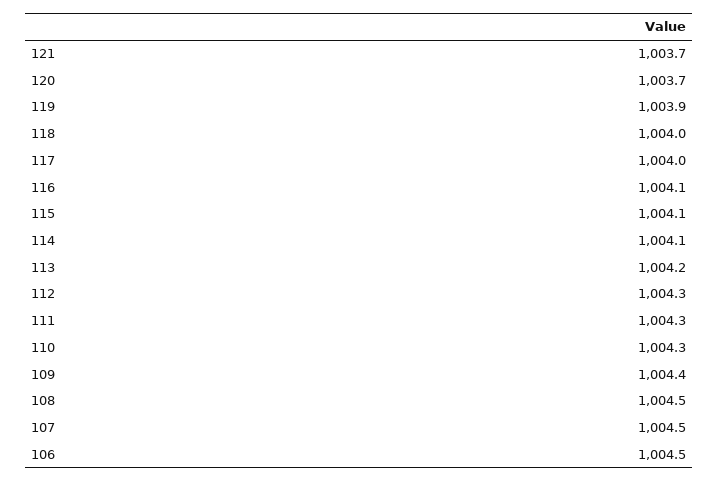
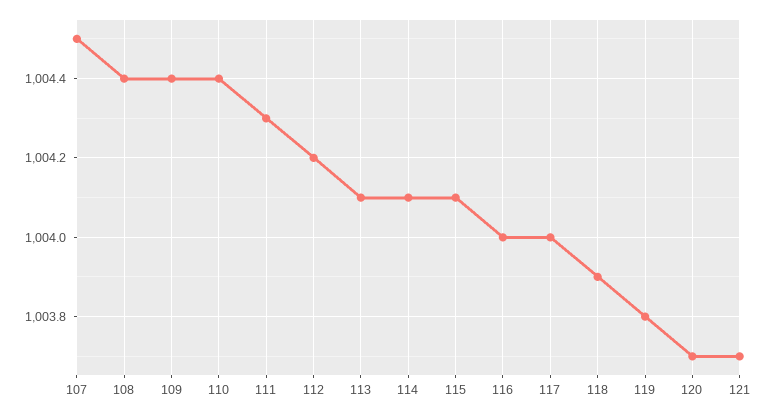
  {
    "121": 1003.7,
    "120": 1003.7,
-   "119": 1003.9,
+   "119": 1003.8,
-   "118": 1004,
+   "118": 1003.9,
    "117": 1004,
-   "116": 1004.1,
+   "116": 1004,
    "115": 1004.1,
    "114": 1004.1,
-   "113": 1004.2,
+   "113": 1004.1,
-   "112": 1004.3,
+   "112": 1004.2,
    "111": 1004.3,
-   "110": 1004.3,
+   "110": 1004.4,
    "109": 1004.4,
-   "108": 1004.5,
+   "108": 1004.4,
-   "107": 1004.5,
+   "107": 1004.5
-   "106": 1004.5
  }

